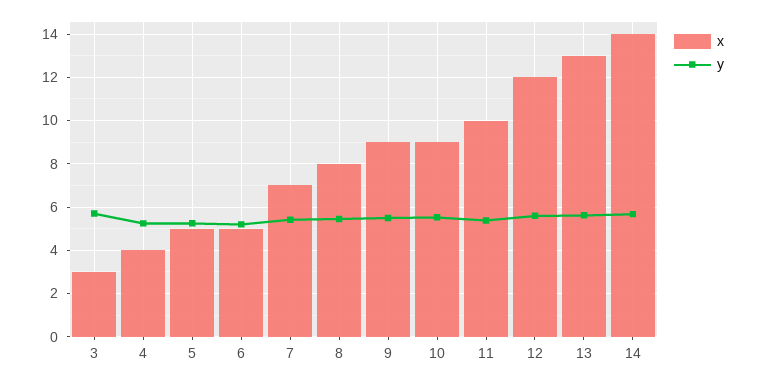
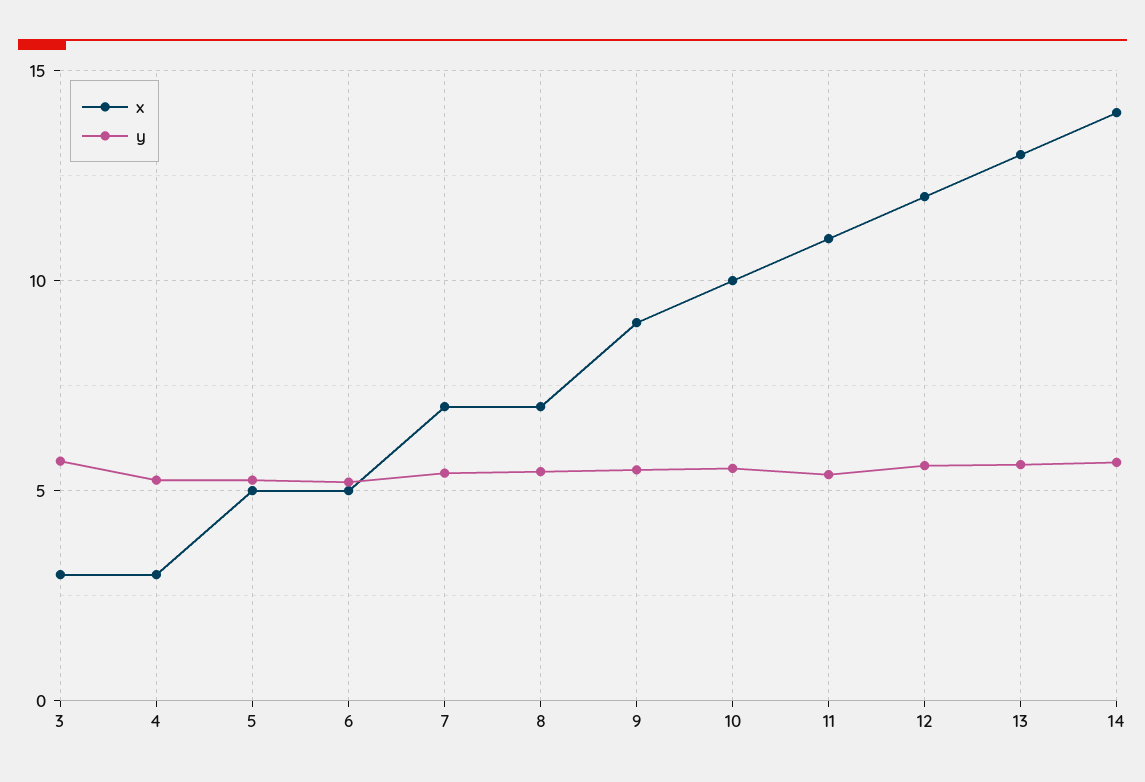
  {
    "x": {
      "3": 3,
-     "4": 4,
+     "4": 3,
      "5": 5,
      "6": 5,
      "7": 7,
-     "8": 8,
+     "8": 7,
      "9": 9,
-     "10": 9,
+     "10": 10,
-     "11": 10,
+     "11": 11,
      "12": 12,
      "13": 13,
      "14": 14
    },
    "y": {
      "3": 5.5,
      "4": 5,
      "5": 5,
      "6": 5,
      "7": 5.5,
      "8": 5.5,
      "9": 5.5,
      "10": 5.5,
      "11": 5.5,
      "12": 5.5,
      "13": 5.5,
      "14": 5.5
    }
  }

